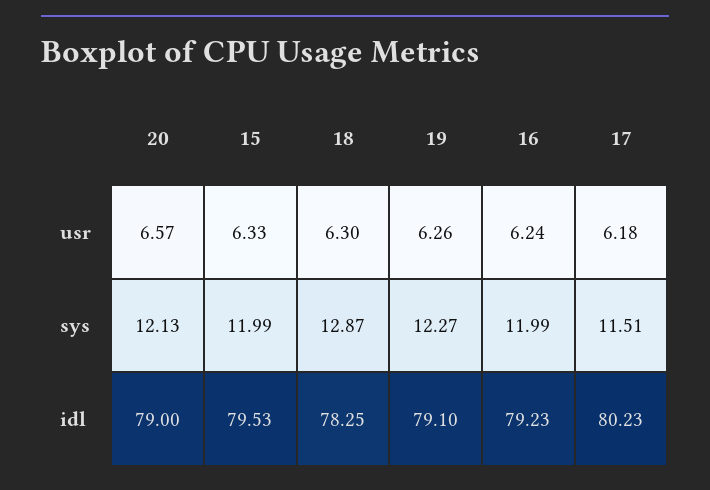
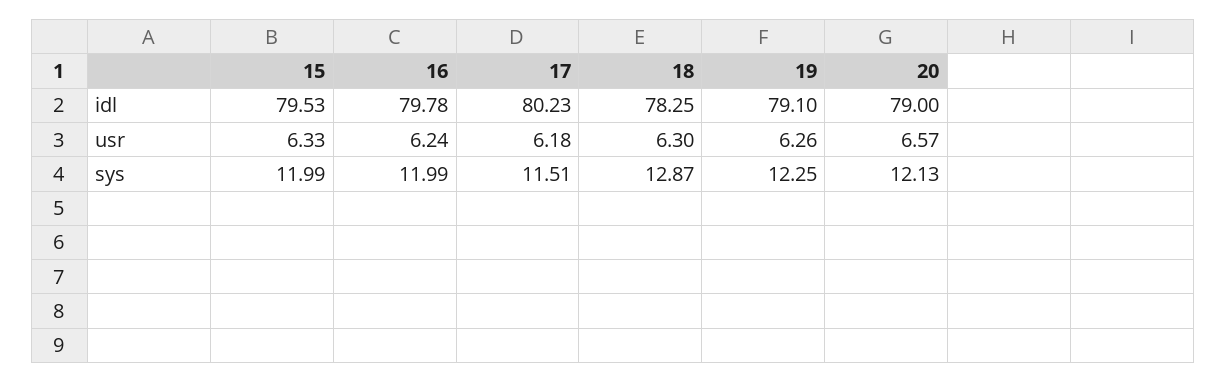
  {
    "20": {
      "usr": 6.57,
      "sys": 12.13,
      "idl": 79
    },
    "15": {
      "usr": 6.33,
      "sys": 11.99,
      "idl": 79.53
    },
    "18": {
      "usr": 6.3,
      "sys": 12.87,
      "idl": 78.25
    },
    "19": {
      "usr": 6.26,
-     "sys": 12.27,
+     "sys": 12.25,
      "idl": 79.1
    },
    "16": {
      "usr": 6.24,
      "sys": 11.99,
-     "idl": 79.23
+     "idl": 79.78
    },
    "17": {
      "usr": 6.18,
      "sys": 11.51,
      "idl": 80.23
    }
  }

